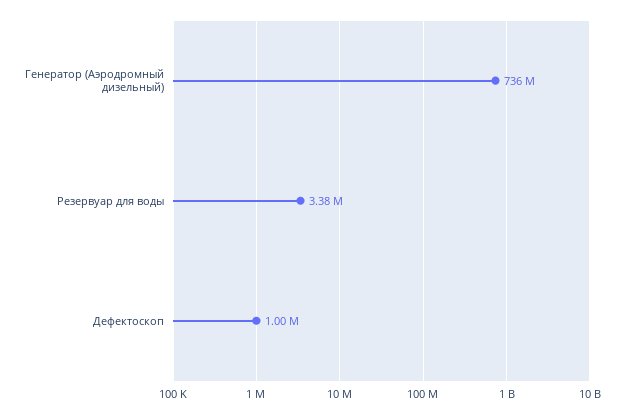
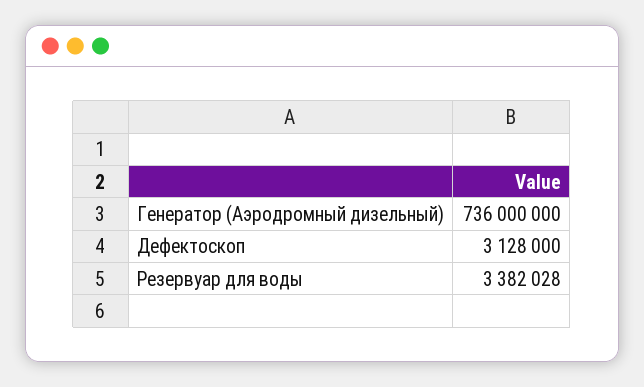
  {
    "Генератор (Аэродромный дизельный)": 736000000,
    "Резервуар для воды": 3382028,
-   "Дефектоскоп": 1000000
+   "Дефектоскоп": 3128000
  }

